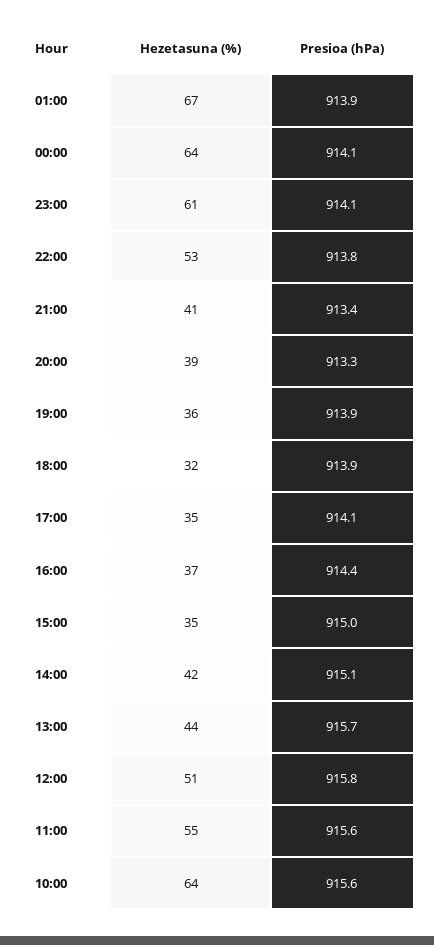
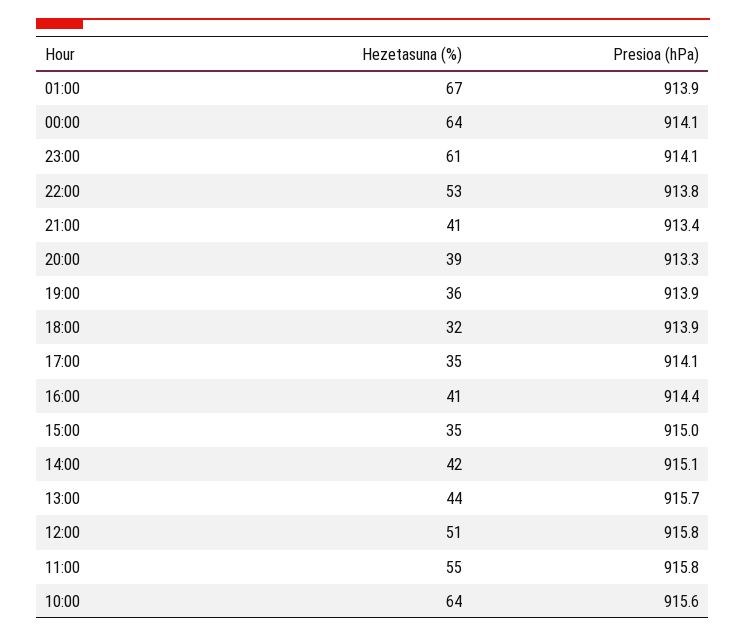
  {
    "Hezetasuna (%)": {
      "01:00": 67,
      "00:00": 64,
      "23:00": 61,
      "22:00": 53,
      "21:00": 41,
      "20:00": 39,
      "19:00": 36,
      "18:00": 32,
      "17:00": 35,
-     "16:00": 37,
+     "16:00": 41,
      "15:00": 35,
      "14:00": 42,
      "13:00": 44,
      "12:00": 51,
      "11:00": 55,
      "10:00": 64
    },
    "Presioa (hPa)": {
      "01:00": 913.9,
      "00:00": 914.1,
      "23:00": 914.1,
      "22:00": 913.8,
      "21:00": 913.4,
      "20:00": 913.3,
      "19:00": 913.9,
      "18:00": 913.9,
      "17:00": 914.1,
      "16:00": 914.4,
      "15:00": 915,
      "14:00": 915.1,
      "13:00": 915.7,
      "12:00": 915.8,
-     "11:00": 915.6,
+     "11:00": 915.8,
      "10:00": 915.6
    }
  }

